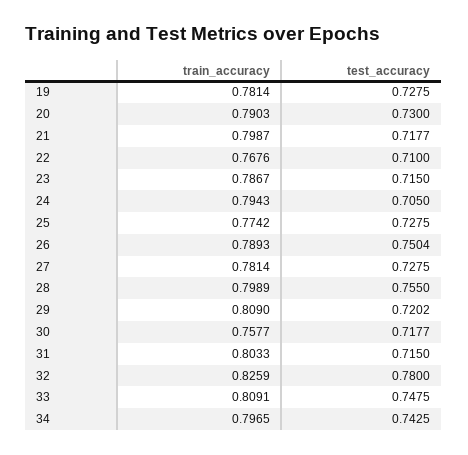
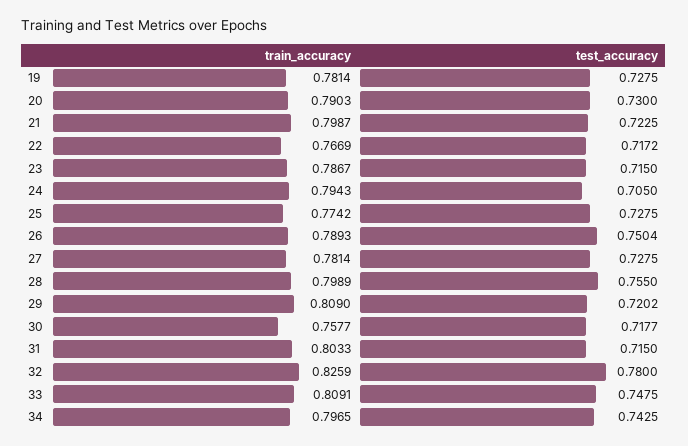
  {
    "train_accuracy": {
      "19": 0.7814,
      "20": 0.7903,
      "21": 0.7987,
-     "22": 0.7676,
+     "22": 0.7669,
      "23": 0.7867,
      "24": 0.7943,
      "25": 0.7742,
      "26": 0.7893,
      "27": 0.7814,
      "28": 0.7989,
      "29": 0.809,
      "30": 0.7577,
      "31": 0.8033,
      "32": 0.8259,
      "33": 0.8091,
      "34": 0.7965
    },
    "test_accuracy": {
      "19": 0.7275,
      "20": 0.73,
-     "21": 0.7177,
+     "21": 0.7225,
-     "22": 0.71,
+     "22": 0.7172,
      "23": 0.715,
      "24": 0.705,
      "25": 0.7275,
      "26": 0.7504,
      "27": 0.7275,
      "28": 0.755,
      "29": 0.7202,
      "30": 0.7177,
      "31": 0.715,
      "32": 0.78,
      "33": 0.7475,
      "34": 0.7425
    }
  }

